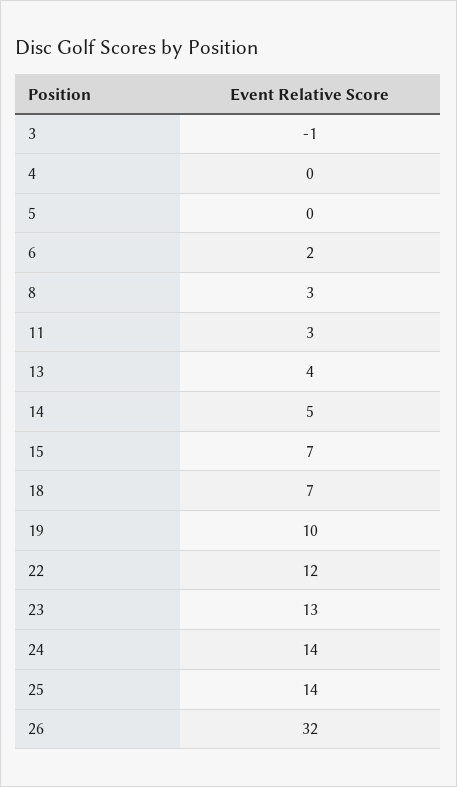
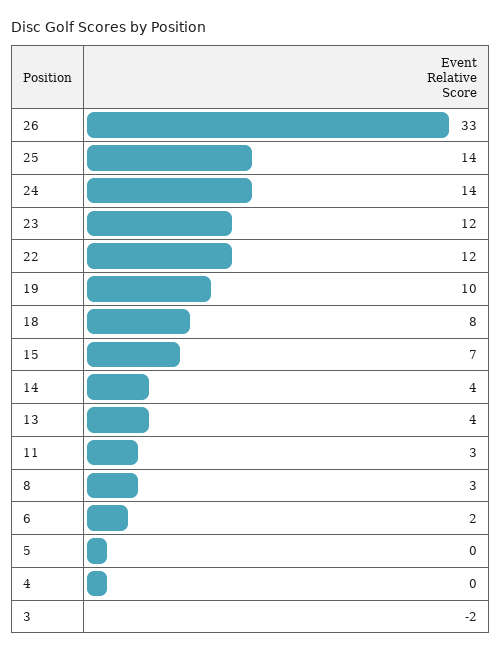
  {
-   "3": -1,
+   "3": -2,
    "4": 0,
    "5": 0,
    "6": 2,
    "8": 3,
    "11": 3,
    "13": 4,
-   "14": 5,
+   "14": 4,
    "15": 7,
-   "18": 7,
+   "18": 8,
    "19": 10,
    "22": 12,
-   "23": 13,
+   "23": 12,
    "24": 14,
    "25": 14,
-   "26": 32
+   "26": 33
  }

